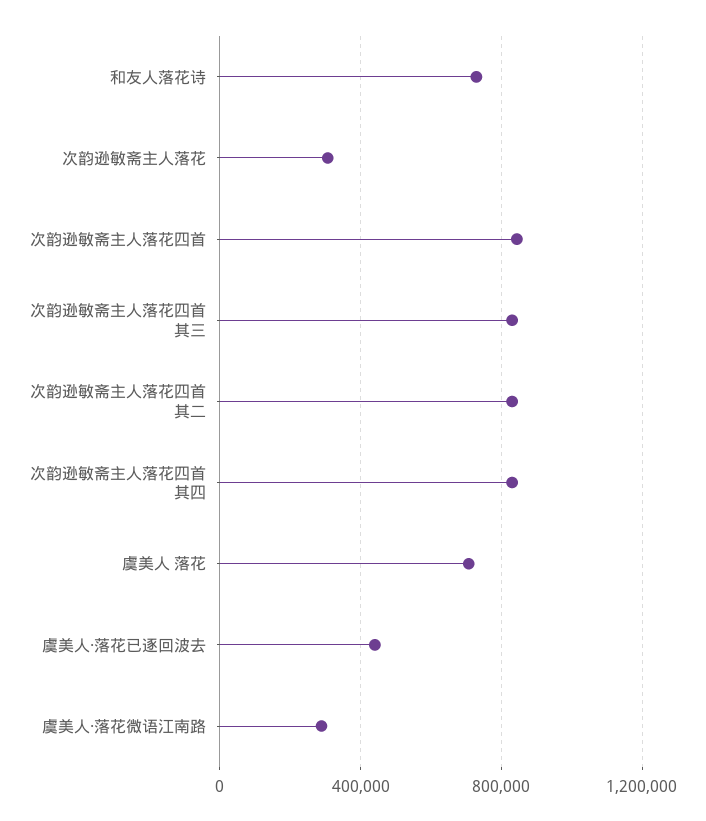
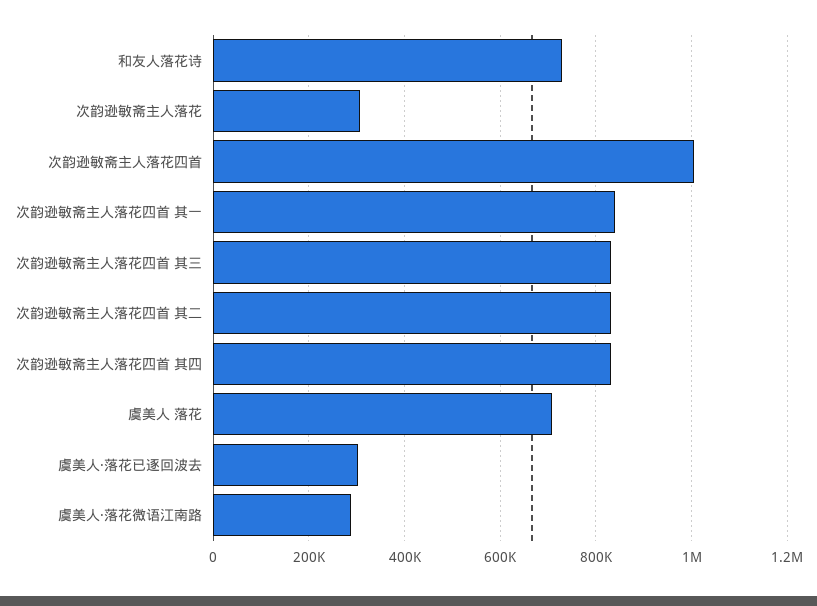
  {
    "和友人落花诗": 720000,
    "次韵逊敏斋主人落花": 300000,
-   "次韵逊敏斋主人落花四首": 850000,
+   "次韵逊敏斋主人落花四首": 1000000,
    "次韵逊敏斋主人落花四首 其三": 840000,
    "次韵逊敏斋主人落花四首 其二": 840000,
    "次韵逊敏斋主人落花四首 其四": 840000,
    "虞美人 落花": 700000,
-   "虞美人·落花已逐回波去": 450000,
+   "虞美人·落花已逐回波去": 300000,
-   "虞美人·落花微语江南路": 280000
+   "虞美人·落花微语江南路": 280000,
+   "次韵逊敏斋主人落花四首 其一": 840000
  }

